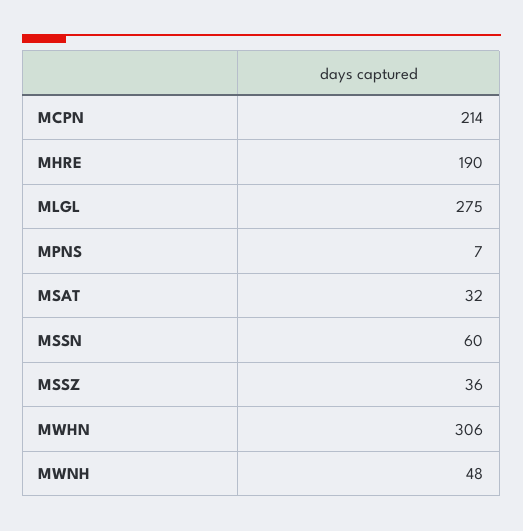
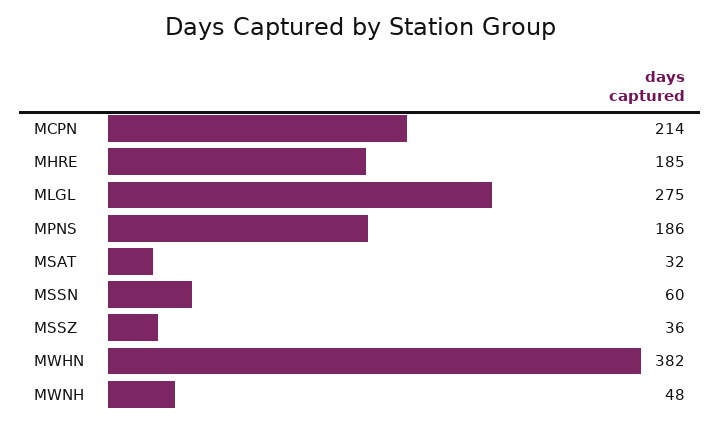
  {
    "MCPN": 214,
-   "MHRE": 190,
+   "MHRE": 185,
    "MLGL": 275,
-   "MPNS": 7,
+   "MPNS": 186,
    "MSAT": 32,
    "MSSN": 60,
    "MSSZ": 36,
-   "MWHN": 306,
+   "MWHN": 382,
    "MWNH": 48
  }

